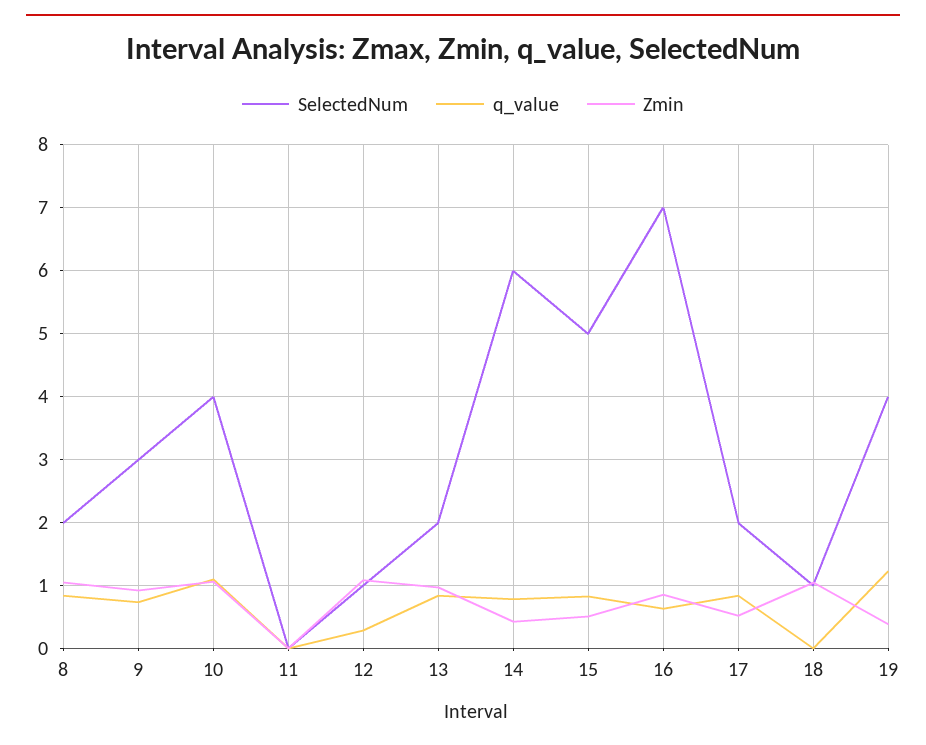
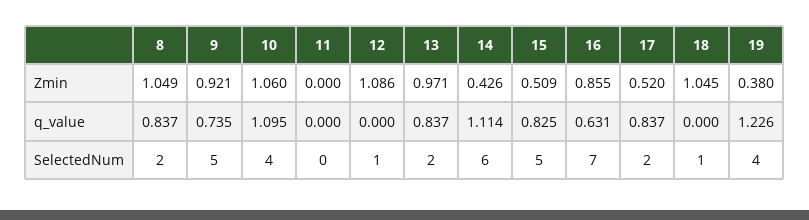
  {
    "SelectedNum": {
      "8": 2,
-     "9": 3,
+     "9": 5,
      "10": 4,
      "11": 0,
      "12": 1,
      "13": 2,
      "14": 6,
      "15": 5,
      "16": 7,
      "17": 2,
      "18": 1,
      "19": 4
    },
    "q_value": {
      "8": 0.837,
      "9": 0.735,
      "10": 1.095,
      "11": 0,
-     "12": 0.3,
+     "12": 0,
      "13": 0.837,
-     "14": 0.8,
+     "14": 1.114,
      "15": 0.825,
      "16": 0.631,
      "17": 0.837,
      "18": 0,
      "19": 1.226
    },
    "Zmin": {
      "8": 1.049,
      "9": 0.921,
      "10": 1.06,
      "11": 0,
      "12": 1.086,
      "13": 0.971,
      "14": 0.426,
      "15": 0.509,
      "16": 0.855,
      "17": 0.52,
      "18": 1.045,
      "19": 0.38
    }
  }

